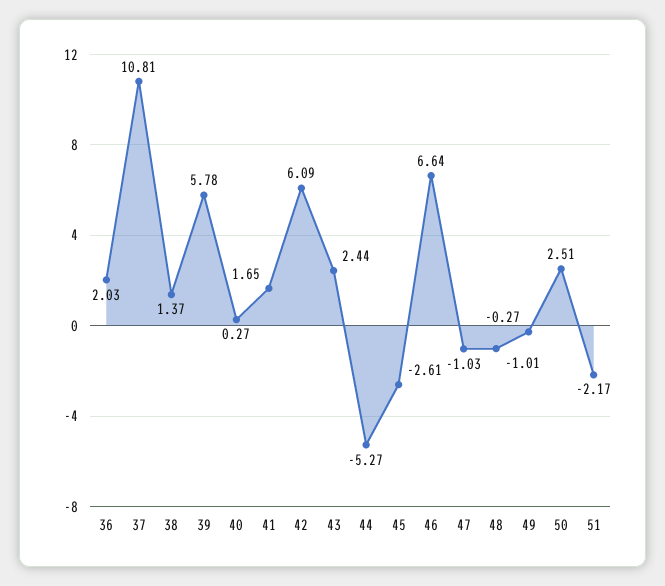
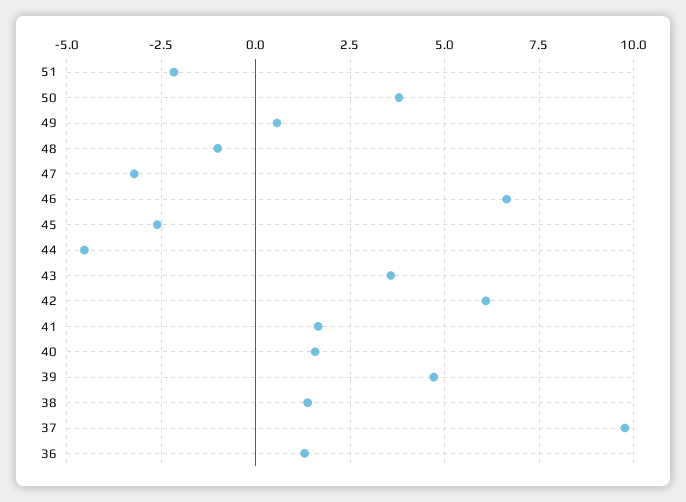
  {
-   "36": 2.03,
+   "36": 1.25,
-   "37": 10.81,
+   "37": 9.75,
    "38": 1.37,
-   "39": 5.78,
+   "39": 4.75,
-   "40": 0.27,
+   "40": 1.5,
    "41": 1.65,
    "42": 6.09,
-   "43": 2.44,
+   "43": 3.5,
-   "44": -5.27,
+   "44": -4.5,
    "45": -2.61,
    "46": 6.64,
-   "47": -1.03,
+   "47": -3.25,
    "48": -1.01,
-   "49": -0.27,
+   "49": 0.5,
-   "50": 2.51,
+   "50": 3.75,
    "51": -2.17
  }

